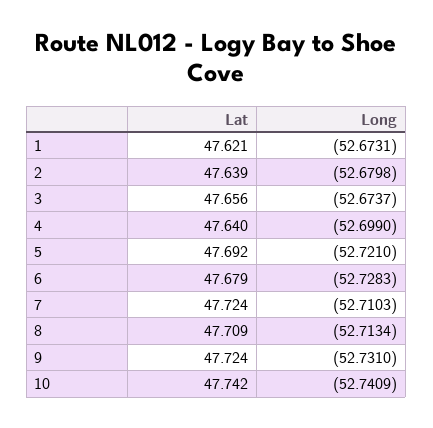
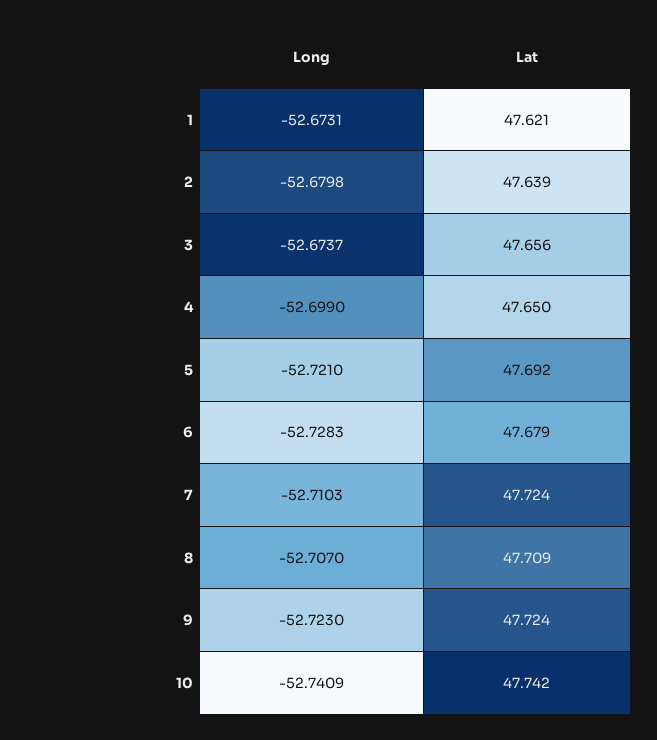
  {
    "Lat": {
      "1": 47.621,
      "2": 47.639,
      "3": 47.656,
-     "4": 47.64,
+     "4": 47.65,
      "5": 47.692,
      "6": 47.679,
      "7": 47.724,
      "8": 47.709,
      "9": 47.724,
      "10": 47.742
    },
    "Long": {
      "1": -52.6731,
      "2": -52.6798,
      "3": -52.6737,
      "4": -52.699,
      "5": -52.721,
      "6": -52.7283,
      "7": -52.7103,
-     "8": -52.7134,
+     "8": -52.707,
-     "9": -52.731,
+     "9": -52.723,
      "10": -52.7409
    }
  }

